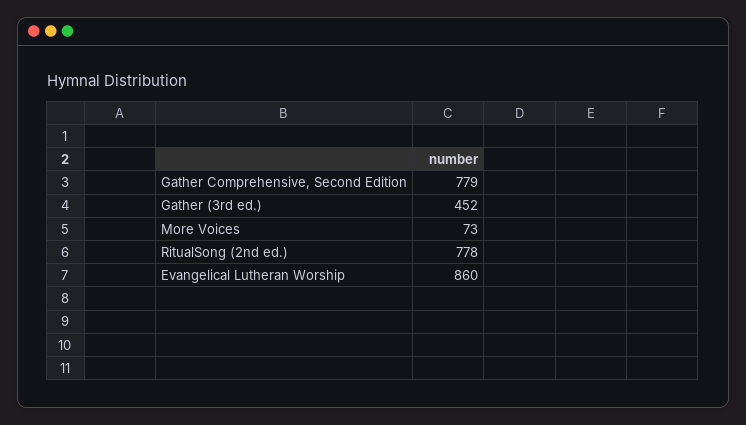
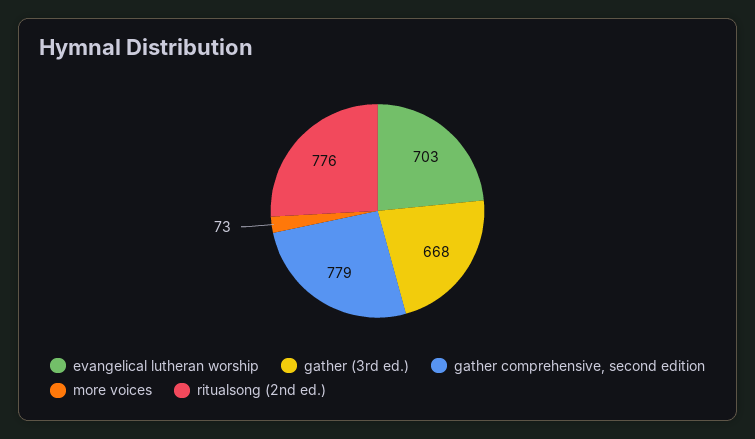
  {
    "Gather Comprehensive, Second Edition": 779,
-   "Gather (3rd ed.)": 452,
+   "Gather (3rd ed.)": 668,
    "More Voices": 73,
-   "RitualSong (2nd ed.)": 778,
+   "RitualSong (2nd ed.)": 776,
-   "Evangelical Lutheran Worship": 860
+   "Evangelical Lutheran Worship": 703
  }

